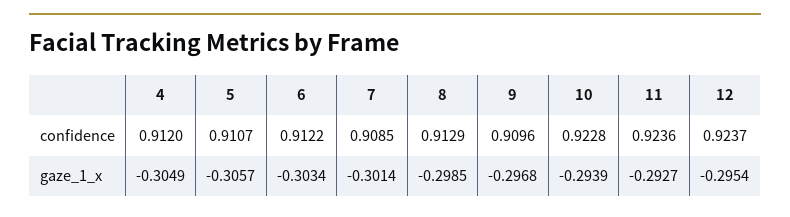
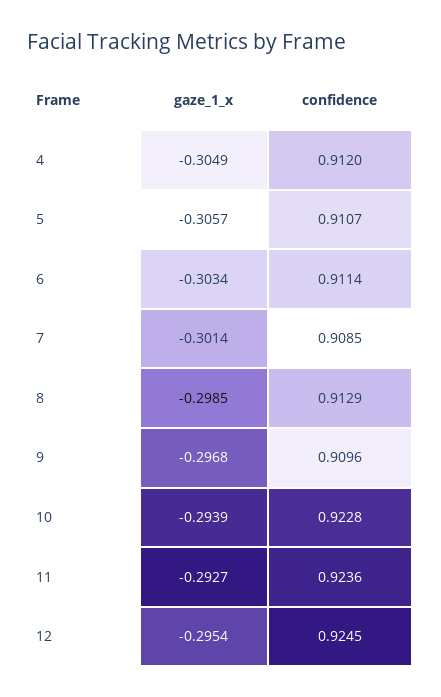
  {
    "4": {
      "confidence": 0.912,
      "gaze_1_x": -0.3049
    },
    "5": {
      "confidence": 0.9107,
      "gaze_1_x": -0.3057
    },
    "6": {
-     "confidence": 0.9122,
+     "confidence": 0.9114,
      "gaze_1_x": -0.3034
    },
    "7": {
      "confidence": 0.9085,
      "gaze_1_x": -0.3014
    },
    "8": {
      "confidence": 0.9129,
      "gaze_1_x": -0.2985
    },
    "9": {
      "confidence": 0.9096,
      "gaze_1_x": -0.2968
    },
    "10": {
      "confidence": 0.9228,
      "gaze_1_x": -0.2939
    },
    "11": {
      "confidence": 0.9236,
      "gaze_1_x": -0.2927
    },
    "12": {
-     "confidence": 0.9237,
+     "confidence": 0.9245,
      "gaze_1_x": -0.2954
    }
  }

